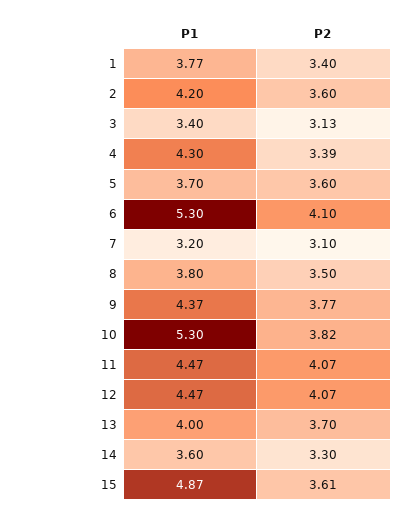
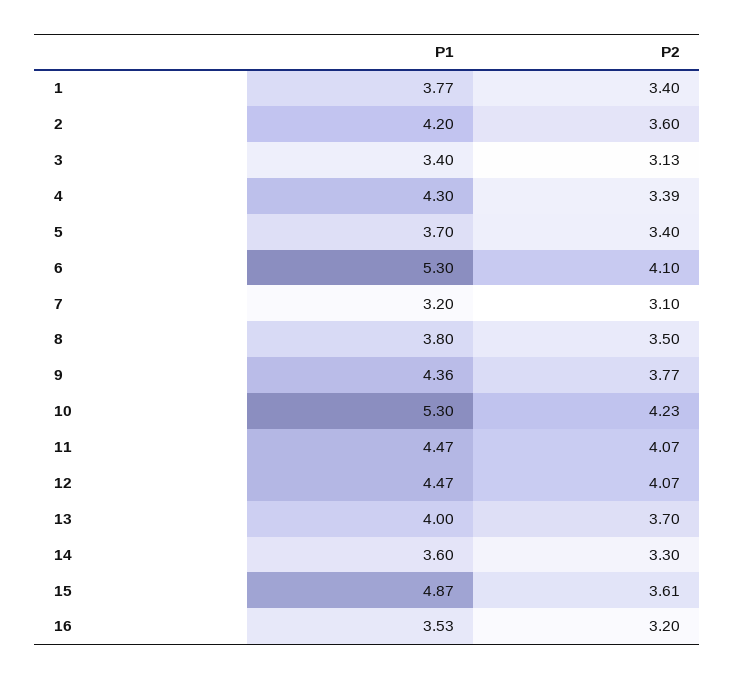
  {
    "P1": {
      "1": 3.77,
      "2": 4.2,
      "3": 3.4,
      "4": 4.3,
      "5": 3.7,
      "6": 5.3,
      "7": 3.2,
      "8": 3.8,
-     "9": 4.37,
+     "9": 4.36,
      "10": 5.3,
      "11": 4.47,
      "12": 4.47,
      "13": 4,
      "14": 3.6,
-     "15": 4.87
+     "15": 4.87,
+     "16": 3.53
    },
    "P2": {
      "1": 3.4,
      "2": 3.6,
      "3": 3.13,
      "4": 3.39,
-     "5": 3.6,
+     "5": 3.4,
      "6": 4.1,
      "7": 3.1,
      "8": 3.5,
      "9": 3.77,
-     "10": 3.82,
+     "10": 4.23,
      "11": 4.07,
      "12": 4.07,
      "13": 3.7,
      "14": 3.3,
-     "15": 3.61
+     "15": 3.61,
+     "16": 3.2
    }
  }

